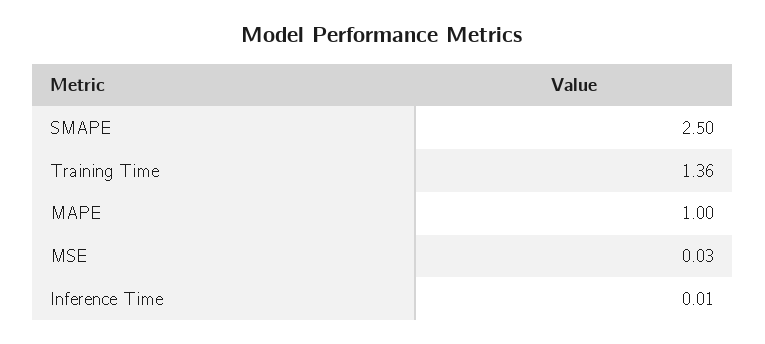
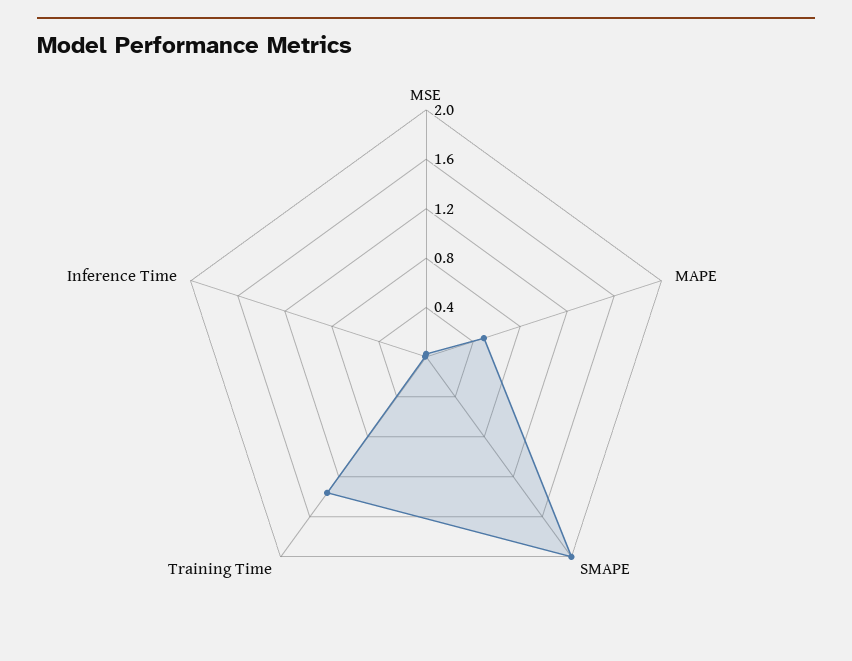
  {
-   "SMAPE": 2.5,
+   "SMAPE": 2,
    "Training Time": 1.36,
-   "MAPE": 1,
+   "MAPE": 0.5,
    "MSE": 0.03,
    "Inference Time": 0.01
  }

